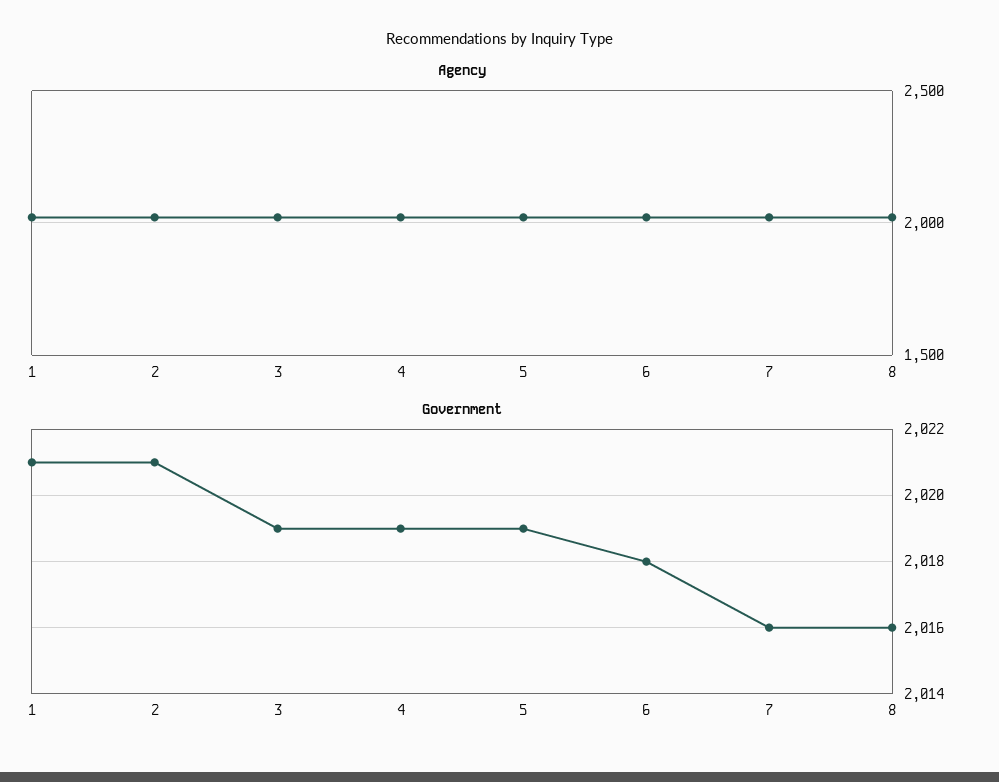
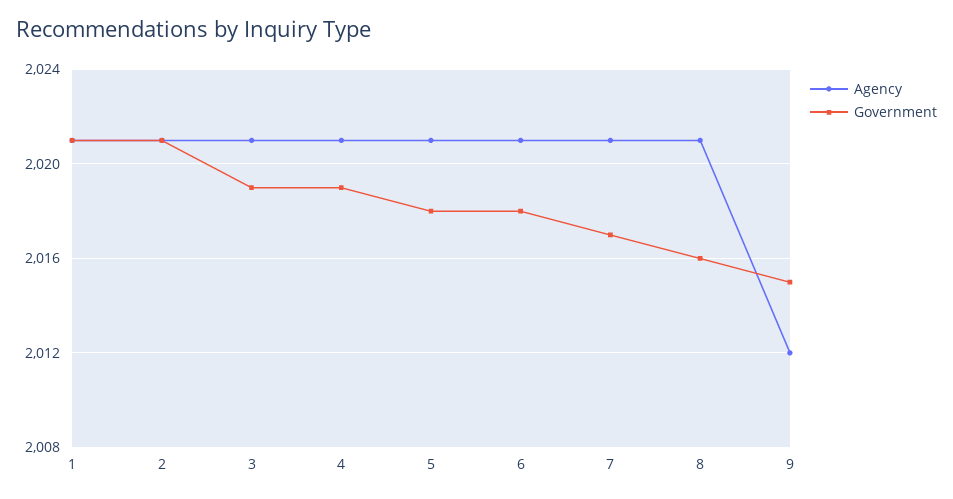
  {
    "Agency": {
      "1": 2021,
      "2": 2021,
      "3": 2021,
      "4": 2021,
      "5": 2021,
      "6": 2021,
      "7": 2021,
-     "8": 2021
+     "8": 2021,
+     "9": 2012
    },
    "Government": {
      "1": 2021,
      "2": 2021,
      "3": 2019,
      "4": 2019,
-     "5": 2019,
+     "5": 2018,
      "6": 2018,
-     "7": 2016,
+     "7": 2017,
-     "8": 2016
+     "8": 2016,
+     "9": 2015
    }
  }

